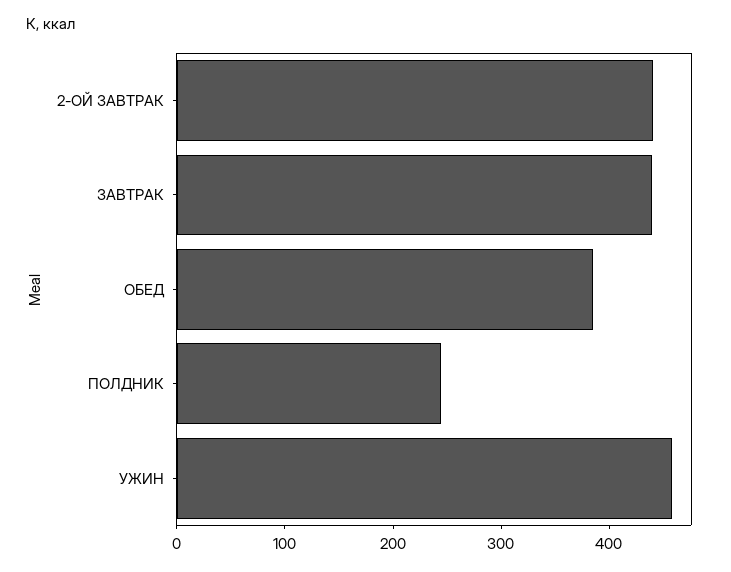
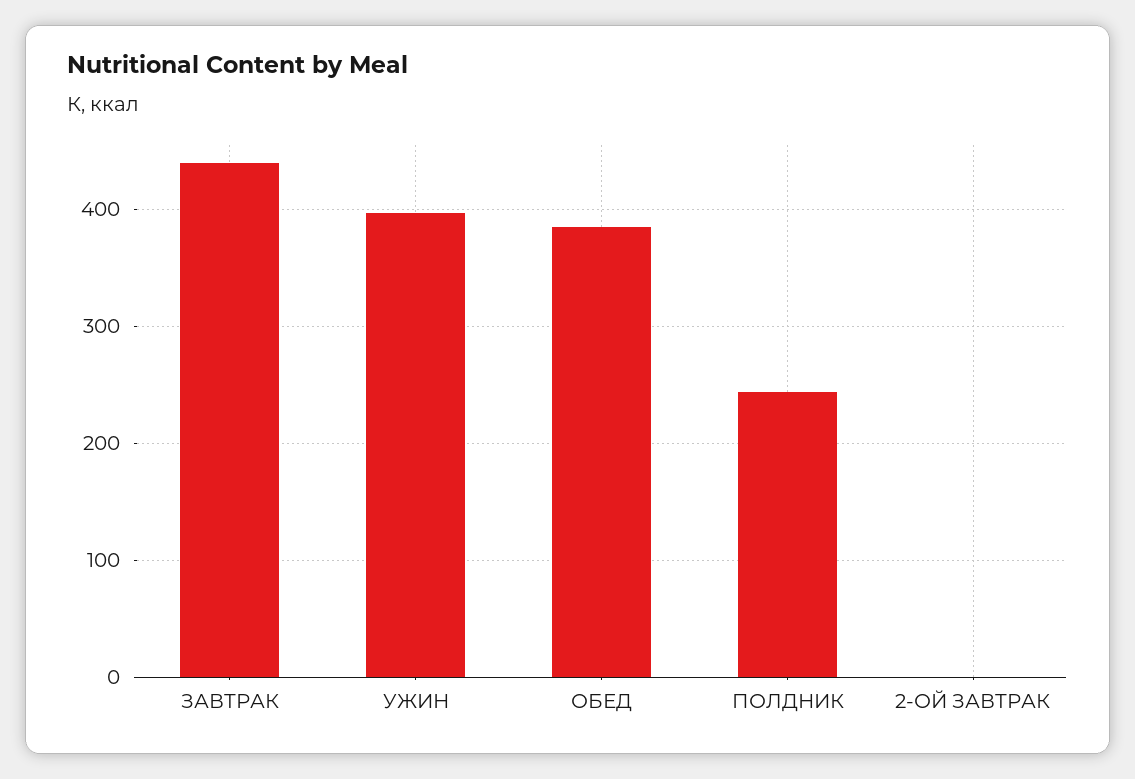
  {
-   "2-ОЙ ЗАВТРАК": 440,
+   "2-ОЙ ЗАВТРАК": 0,
    "ЗАВТРАК": 440,
    "ОБЕД": 390,
    "ПОЛДНИК": 240,
-   "УЖИН": 460
+   "УЖИН": 400
  }

